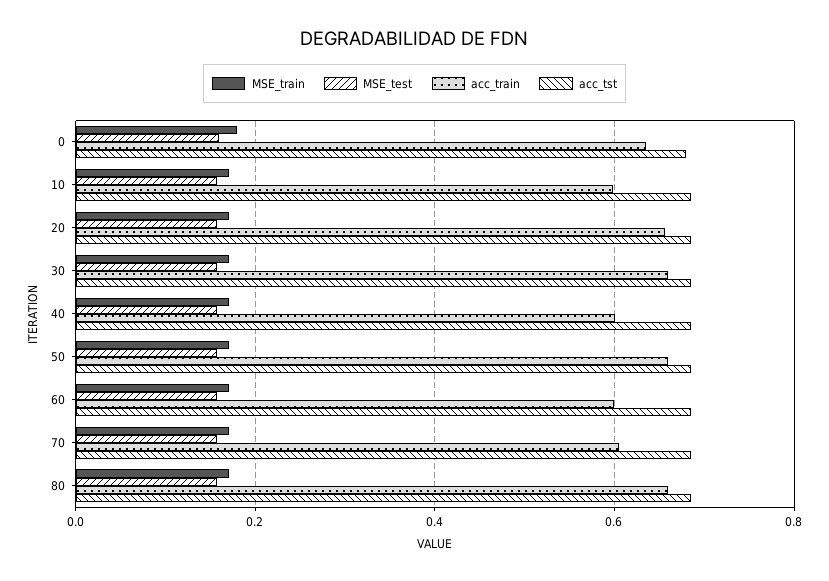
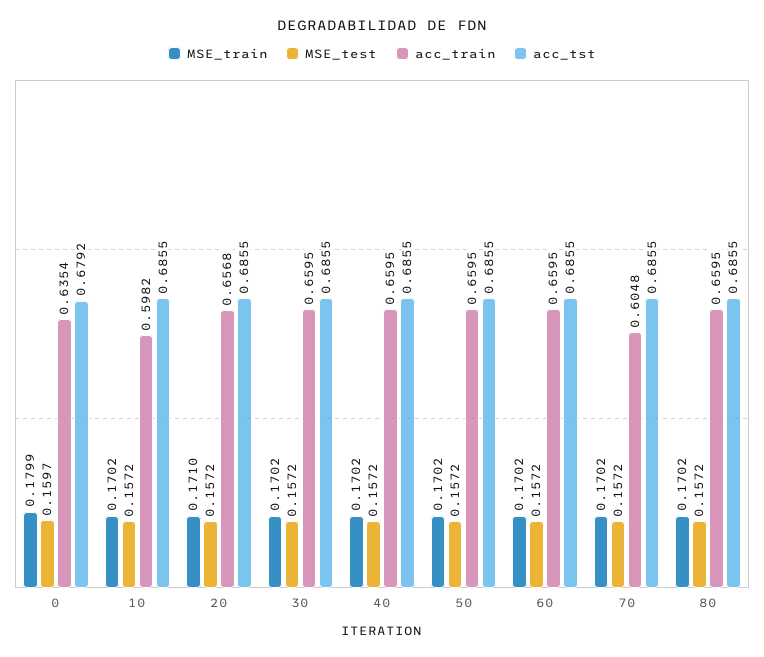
  {
    "MSE_train": {
      "0": 0.1799,
      "10": 0.1702,
      "20": 0.171,
      "30": 0.1702,
      "40": 0.1702,
      "50": 0.1702,
      "60": 0.1702,
      "70": 0.1702,
      "80": 0.1702
    },
    "MSE_test": {
      "0": 0.1597,
      "10": 0.1572,
      "20": 0.1572,
      "30": 0.1572,
      "40": 0.1572,
      "50": 0.1572,
      "60": 0.1572,
      "70": 0.1572,
      "80": 0.1572
    },
    "acc_train": {
      "0": 0.6354,
      "10": 0.5982,
      "20": 0.6568,
      "30": 0.6595,
-     "40": 0.6,
+     "40": 0.6595,
      "50": 0.6595,
-     "60": 0.6,
+     "60": 0.6595,
      "70": 0.6048,
      "80": 0.6595
    },
    "acc_tst": {
      "0": 0.6792,
      "10": 0.6855,
      "20": 0.6855,
      "30": 0.6855,
      "40": 0.6855,
      "50": 0.6855,
      "60": 0.6855,
      "70": 0.6855,
      "80": 0.6855
    }
  }

